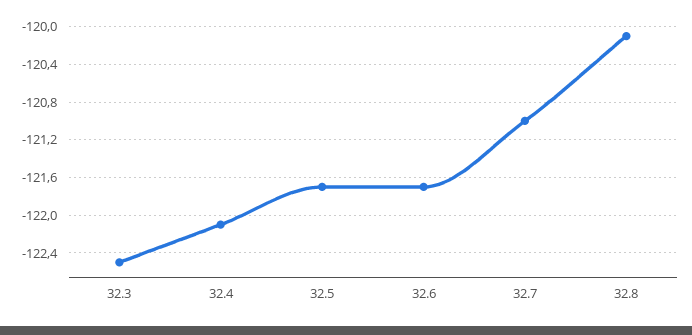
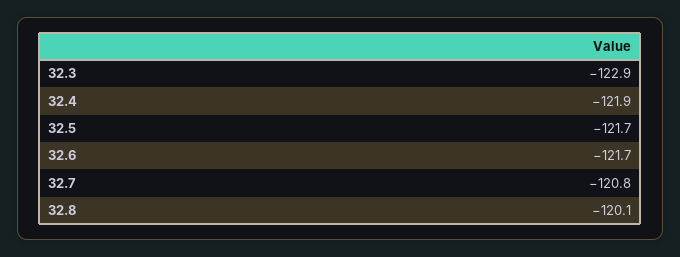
  {
-   "32.3": -122.5,
+   "32.3": -122.9,
-   "32.4": -122.1,
+   "32.4": -121.9,
    "32.5": -121.7,
    "32.6": -121.7,
-   "32.7": -121,
+   "32.7": -120.8,
    "32.8": -120.1
  }

